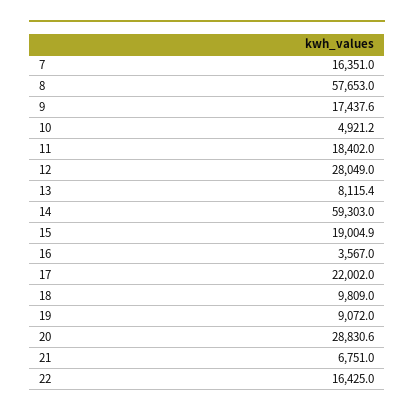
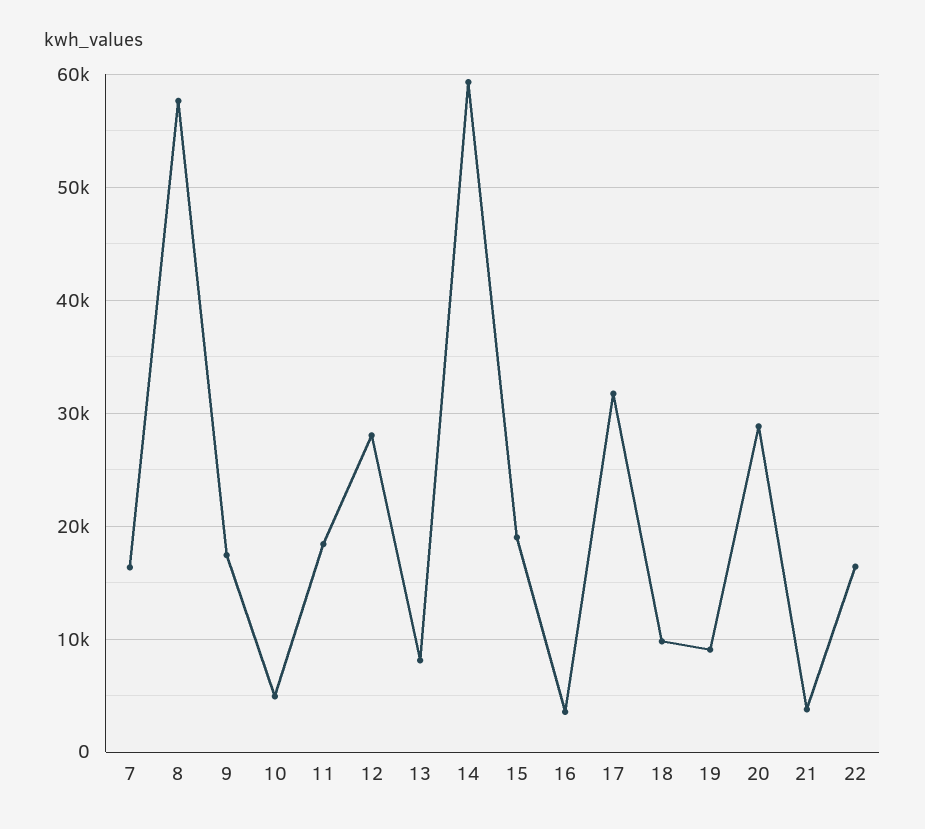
  {
    "7": 16351,
    "8": 57653,
    "9": 17437.6,
    "10": 4921.2,
    "11": 18402,
    "12": 28049,
    "13": 8115.4,
    "14": 59303,
    "15": 19004.9,
    "16": 3567,
-   "17": 22002,
+   "17": 32000,
    "18": 9809,
    "19": 9072,
    "20": 28830.6,
-   "21": 6751,
+   "21": 4000,
    "22": 16425
  }

